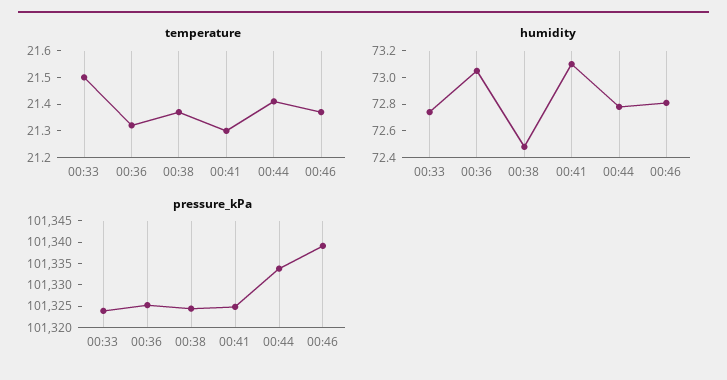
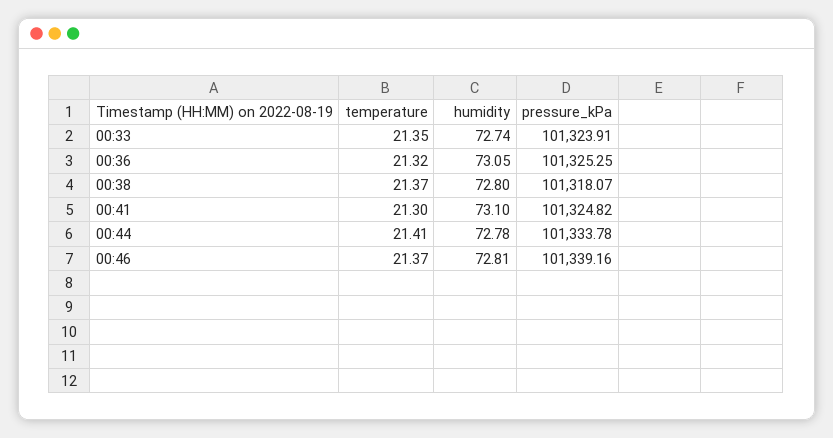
  {
    "temperature": {
-     "00:33": 21.5,
+     "00:33": 21.35,
      "00:36": 21.32,
      "00:38": 21.37,
      "00:41": 21.3,
      "00:44": 21.41,
      "00:46": 21.37
    },
    "humidity": {
      "00:33": 72.74,
      "00:36": 73.05,
-     "00:38": 72.5,
+     "00:38": 72.8,
      "00:41": 73.1,
      "00:44": 72.78,
      "00:46": 72.81
    },
    "pressure_kPa": {
      "00:33": 101323.91,
      "00:36": 101325.25,
-     "00:38": 101325,
+     "00:38": 101318.07,
      "00:41": 101324.82,
      "00:44": 101333.78,
      "00:46": 101339.16
    }
  }

